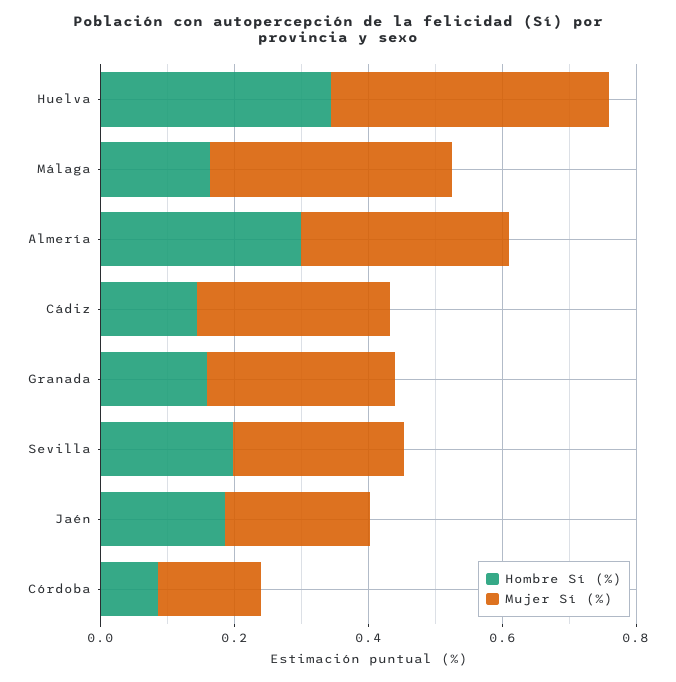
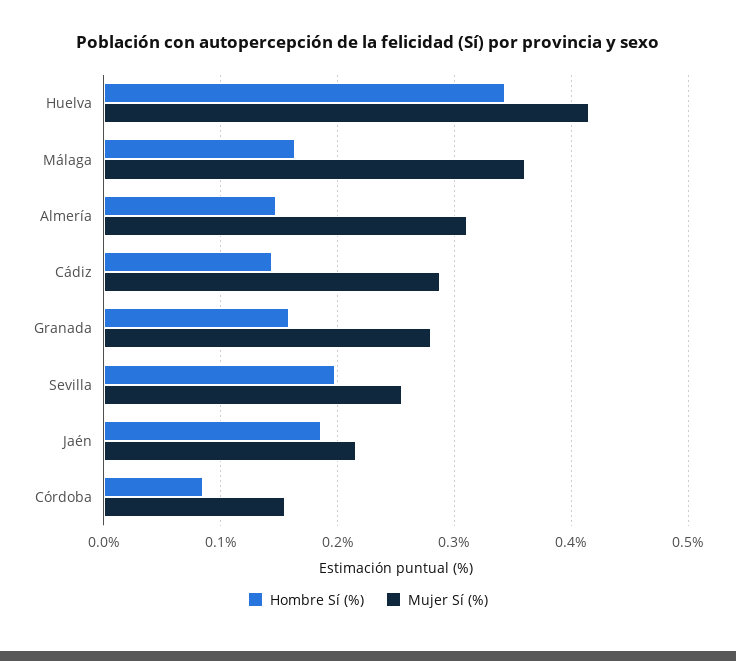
  {
    "Hombre Sí (%)": {
      "Huelva": 0.34,
      "Málaga": 0.16,
-     "Almería": 0.3,
+     "Almería": 0.15,
      "Cádiz": 0.14,
      "Granada": 0.16,
      "Sevilla": 0.2,
      "Jaén": 0.19,
      "Córdoba": 0.08
    },
    "Mujer Sí (%)": {
      "Huelva": 0.42,
      "Málaga": 0.36,
      "Almería": 0.31,
      "Cádiz": 0.29,
      "Granada": 0.28,
      "Sevilla": 0.25,
      "Jaén": 0.22,
      "Córdoba": 0.15
    }
  }

